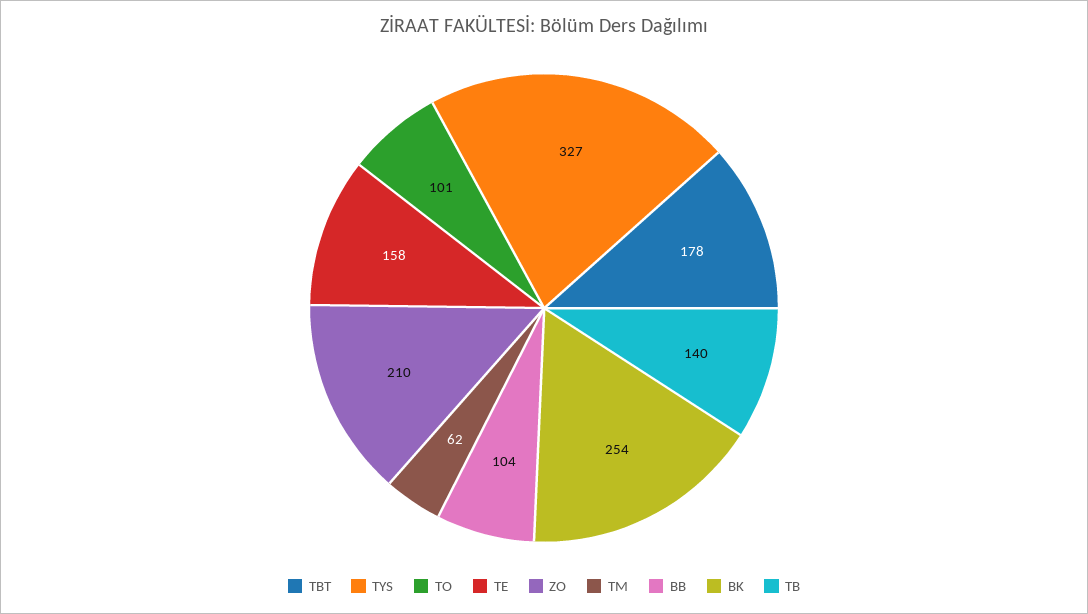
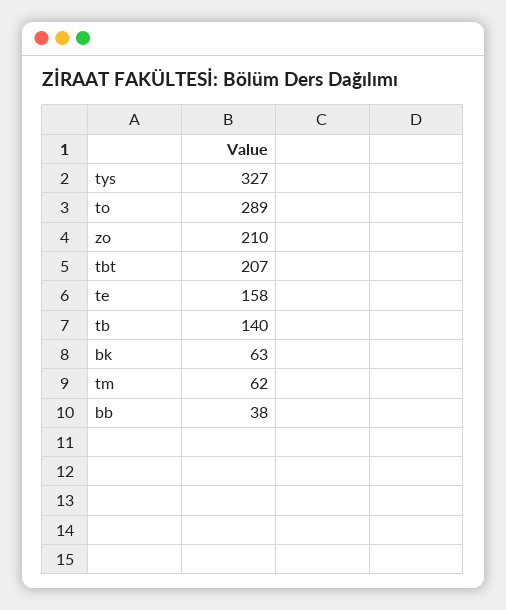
  {
-   "TBT": 178,
+   "TBT": 207,
    "TYS": 327,
-   "TO": 101,
+   "TO": 289,
    "TE": 158,
    "ZO": 210,
    "TM": 62,
-   "BB": 104,
+   "BB": 38,
-   "BK": 254,
+   "BK": 63,
    "TB": 140
  }

